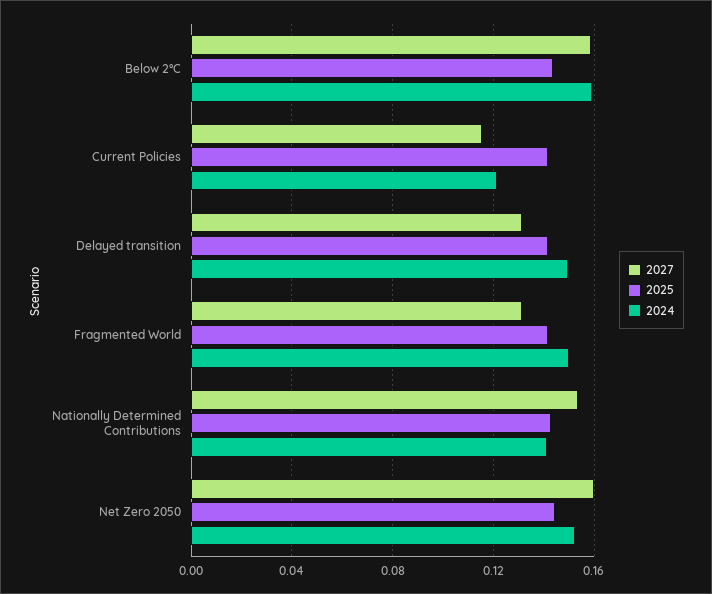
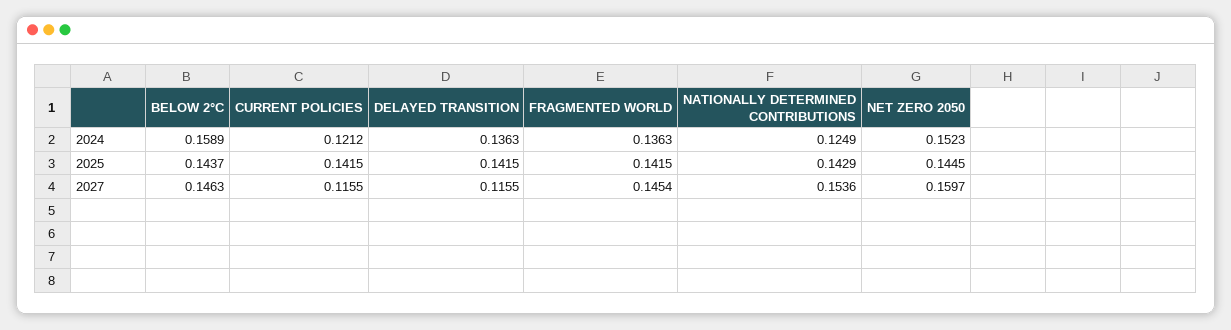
  {
    "2027": {
-     "Below 2°C": 0.16,
+     "Below 2°C": 0.1463,
      "Current Policies": 0.1155,
-     "Delayed transition": 0.13,
+     "Delayed transition": 0.1155,
-     "Fragmented World": 0.13,
+     "Fragmented World": 0.1454,
      "Nationally Determined Contributions": 0.1536,
      "Net Zero 2050": 0.1597
    },
    "2025": {
      "Below 2°C": 0.1437,
      "Current Policies": 0.1415,
      "Delayed transition": 0.1415,
      "Fragmented World": 0.1415,
      "Nationally Determined Contributions": 0.1429,
      "Net Zero 2050": 0.1445
    },
    "2024": {
      "Below 2°C": 0.1589,
      "Current Policies": 0.1212,
-     "Delayed transition": 0.15,
+     "Delayed transition": 0.1363,
-     "Fragmented World": 0.15,
+     "Fragmented World": 0.1363,
-     "Nationally Determined Contributions": 0.14,
+     "Nationally Determined Contributions": 0.1249,
      "Net Zero 2050": 0.1523
    }
  }

